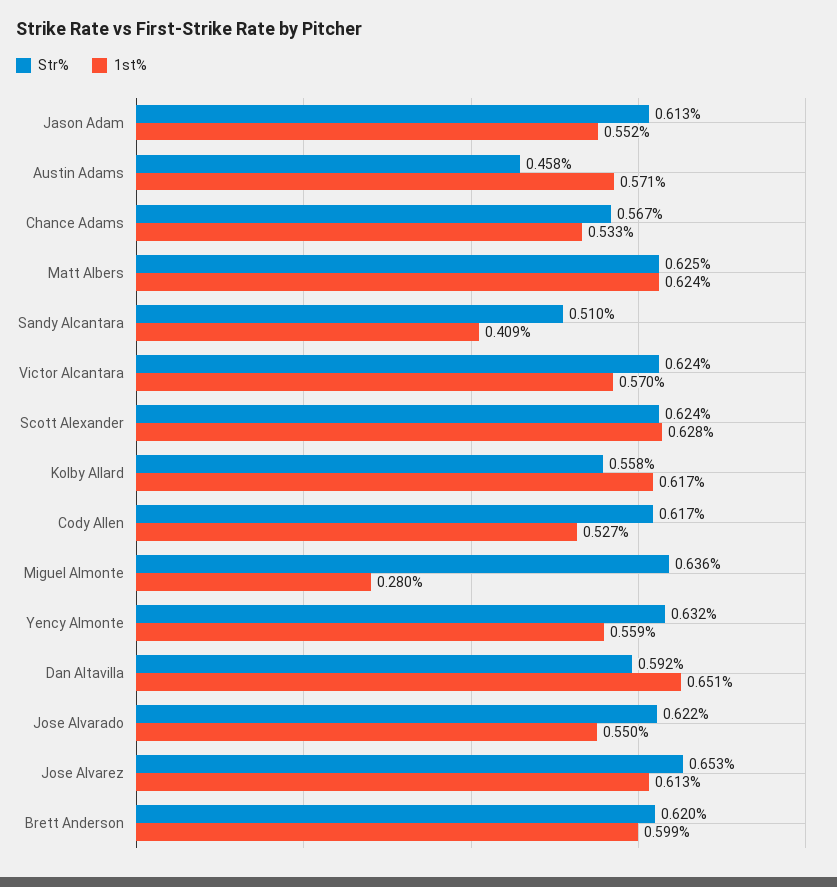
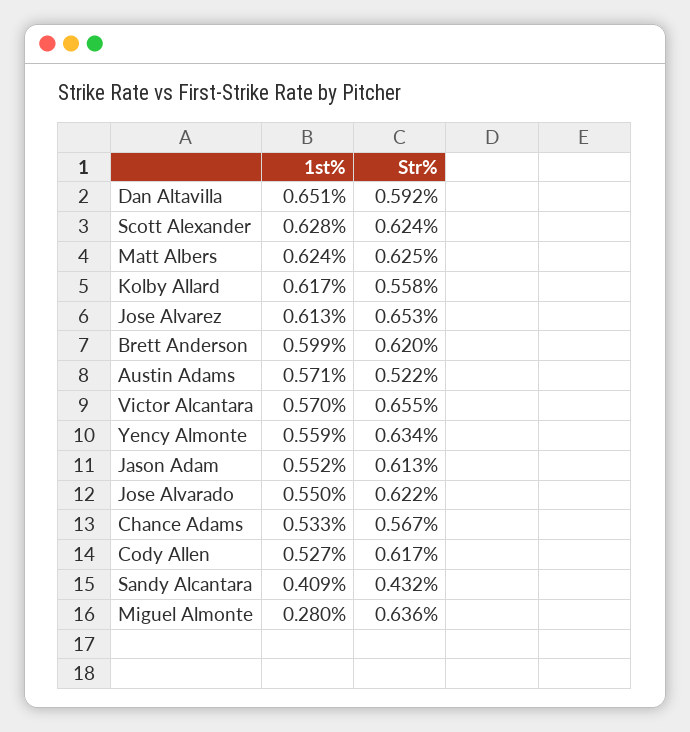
  {
    "Str%": {
      "Jason Adam": 0.613,
-     "Austin Adams": 0.458,
+     "Austin Adams": 0.522,
      "Chance Adams": 0.567,
      "Matt Albers": 0.625,
-     "Sandy Alcantara": 0.51,
+     "Sandy Alcantara": 0.432,
-     "Victor Alcantara": 0.624,
+     "Victor Alcantara": 0.655,
      "Scott Alexander": 0.624,
      "Kolby Allard": 0.558,
      "Cody Allen": 0.617,
      "Miguel Almonte": 0.636,
-     "Yency Almonte": 0.632,
+     "Yency Almonte": 0.634,
      "Dan Altavilla": 0.592,
      "Jose Alvarado": 0.622,
      "Jose Alvarez": 0.653,
      "Brett Anderson": 0.62
    },
    "1st%": {
      "Jason Adam": 0.552,
      "Austin Adams": 0.571,
      "Chance Adams": 0.533,
      "Matt Albers": 0.624,
      "Sandy Alcantara": 0.409,
      "Victor Alcantara": 0.57,
      "Scott Alexander": 0.628,
      "Kolby Allard": 0.617,
      "Cody Allen": 0.527,
      "Miguel Almonte": 0.28,
      "Yency Almonte": 0.559,
      "Dan Altavilla": 0.651,
      "Jose Alvarado": 0.55,
      "Jose Alvarez": 0.613,
      "Brett Anderson": 0.599
    }
  }

